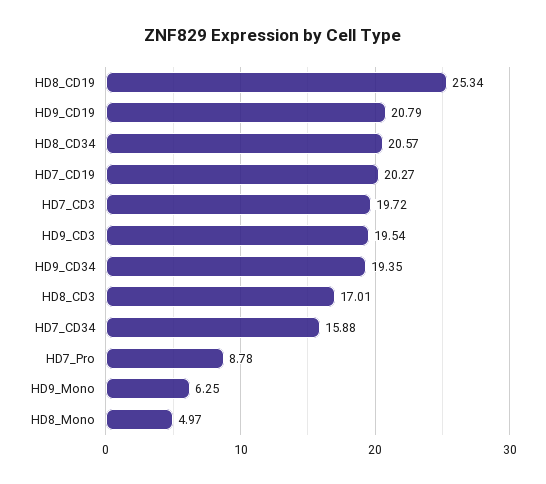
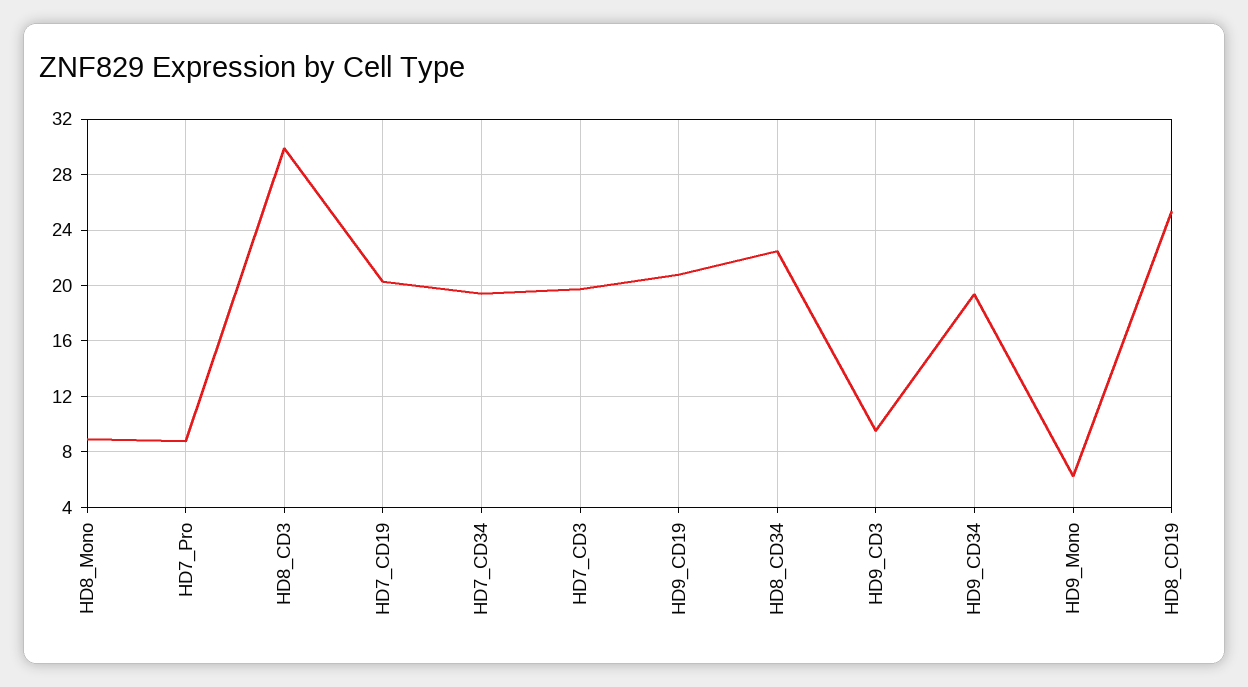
  {
    "HD8_CD19": 25.34,
    "HD9_CD19": 20.79,
-   "HD8_CD34": 20.57,
+   "HD8_CD34": 22.5,
    "HD7_CD19": 20.27,
    "HD7_CD3": 19.72,
-   "HD9_CD3": 19.54,
+   "HD9_CD3": 9.5,
    "HD9_CD34": 19.35,
-   "HD8_CD3": 17.01,
+   "HD8_CD3": 30,
-   "HD7_CD34": 15.88,
+   "HD7_CD34": 19.5,
    "HD7_Pro": 8.78,
    "HD9_Mono": 6.25,
-   "HD8_Mono": 4.97
+   "HD8_Mono": 9
  }

